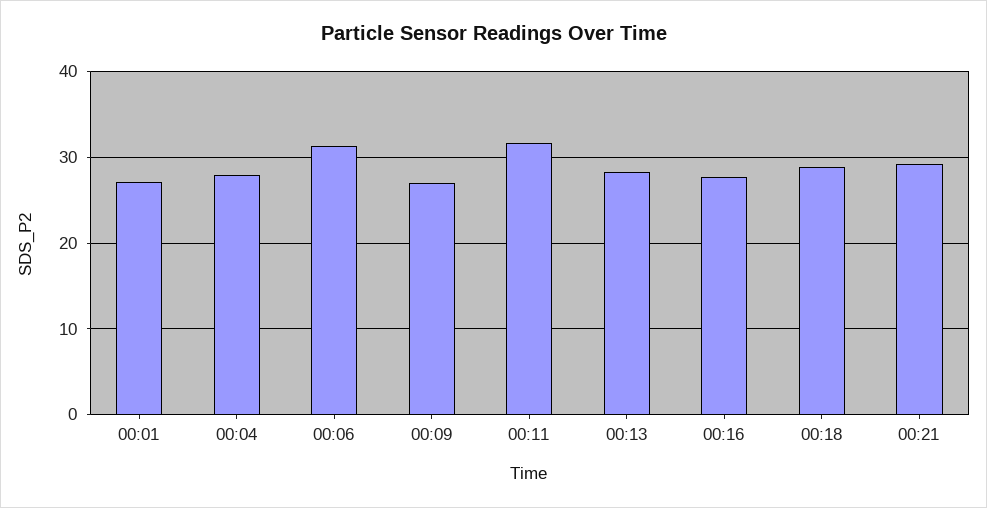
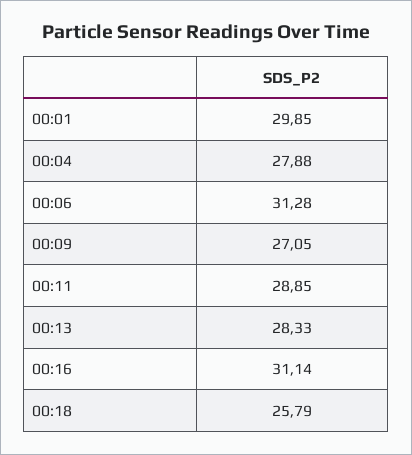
  {
-   "00:01": 27,
+   "00:01": 29.85,
    "00:04": 27.88,
    "00:06": 31.28,
    "00:09": 27.05,
-   "00:11": 32,
+   "00:11": 28.85,
    "00:13": 28.33,
-   "00:16": 28,
+   "00:16": 31.14,
-   "00:18": 29,
+   "00:18": 25.79
-   "00:21": 29
  }

